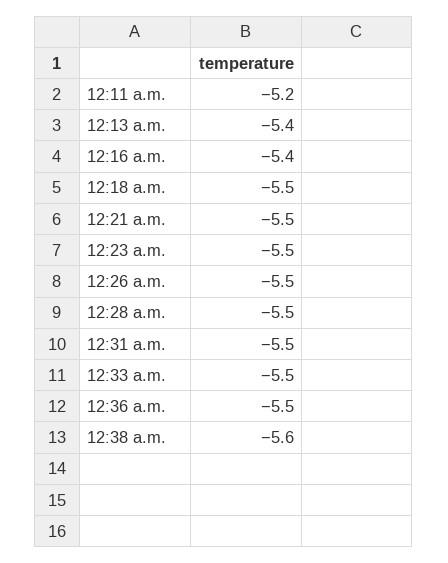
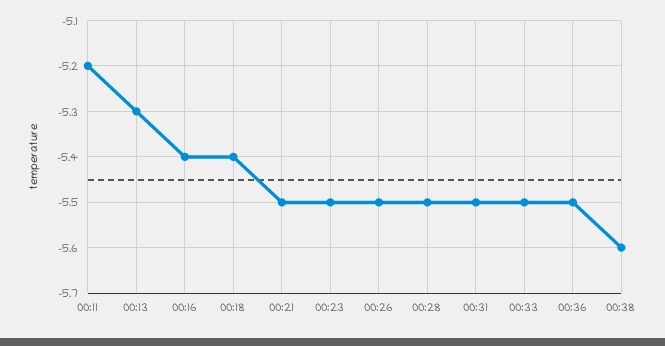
  {
    "12:11 a.m.": -5.2,
-   "12:13 a.m.": -5.4,
+   "12:13 a.m.": -5.3,
    "12:16 a.m.": -5.4,
-   "12:18 a.m.": -5.5,
+   "12:18 a.m.": -5.4,
    "12:21 a.m.": -5.5,
    "12:23 a.m.": -5.5,
    "12:26 a.m.": -5.5,
    "12:28 a.m.": -5.5,
    "12:31 a.m.": -5.5,
    "12:33 a.m.": -5.5,
    "12:36 a.m.": -5.5,
    "12:38 a.m.": -5.6
  }

